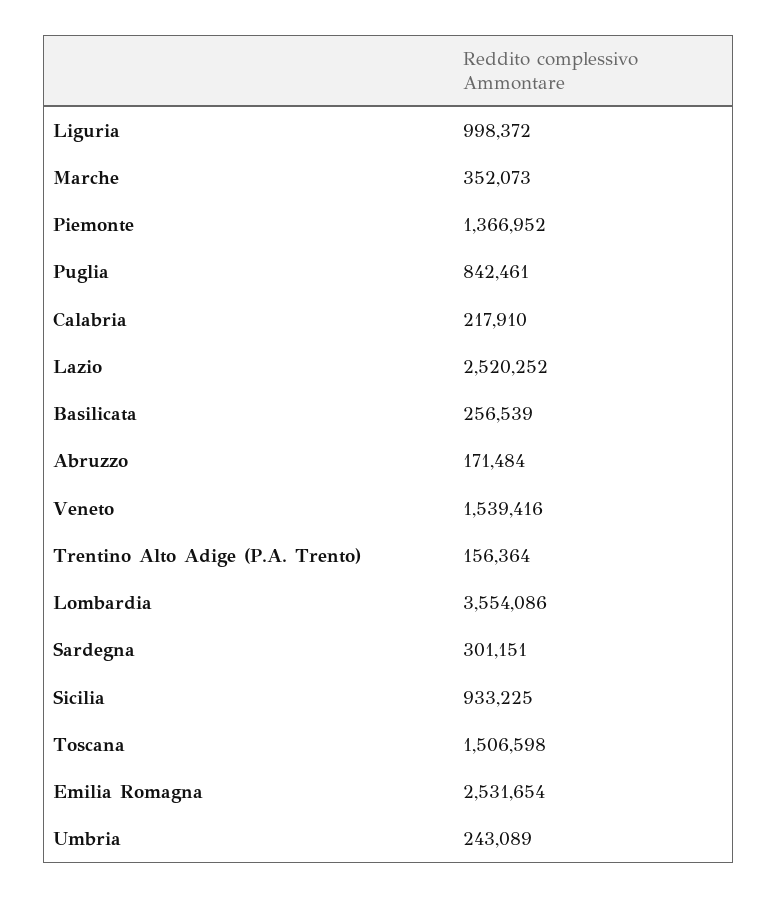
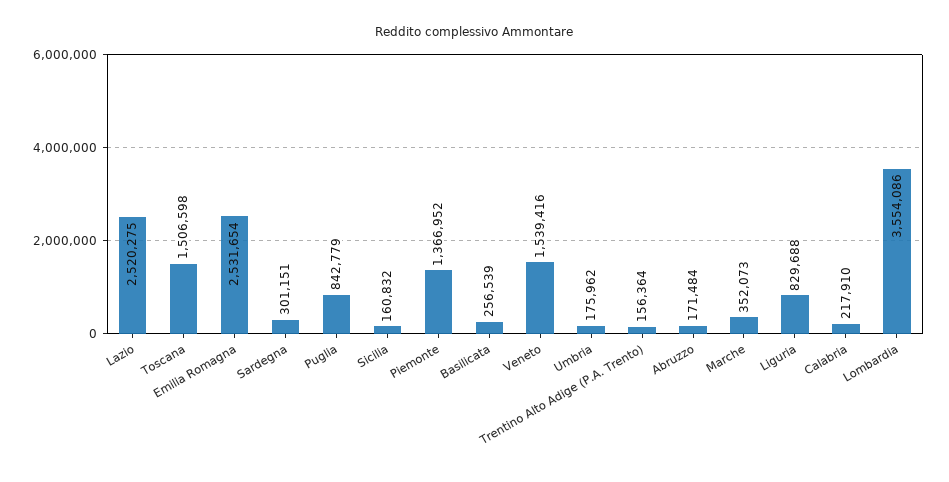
  {
-   "Liguria": 998372,
+   "Liguria": 829688,
    "Marche": 352073,
    "Piemonte": 1366952,
-   "Puglia": 842461,
+   "Puglia": 842779,
    "Calabria": 217910,
-   "Lazio": 2520252,
+   "Lazio": 2520275,
    "Basilicata": 256539,
    "Abruzzo": 171484,
    "Veneto": 1539416,
    "Trentino Alto Adige (P.A. Trento)": 156364,
    "Lombardia": 3554086,
    "Sardegna": 301151,
-   "Sicilia": 933225,
+   "Sicilia": 160832,
    "Toscana": 1506598,
    "Emilia Romagna": 2531654,
-   "Umbria": 243089
+   "Umbria": 175962
  }

